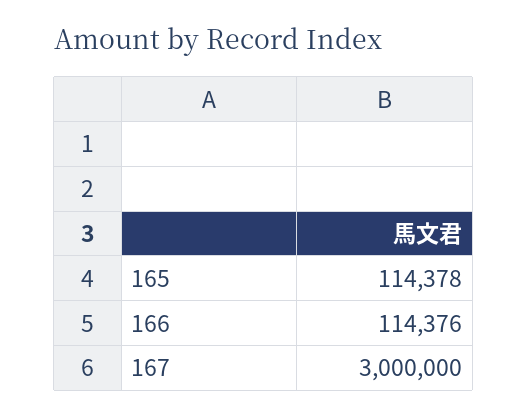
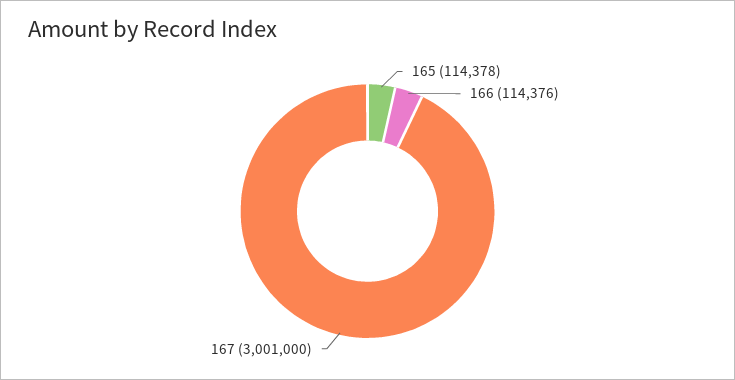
  {
    "165": 114378,
    "166": 114376,
-   "167": 3000000
+   "167": 3001000
  }

